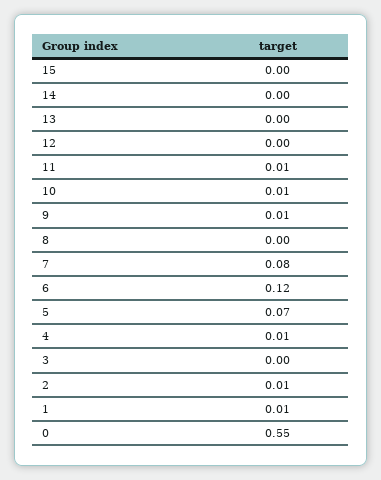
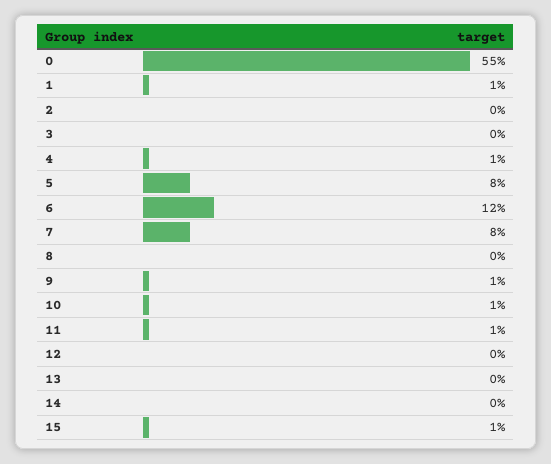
  {
-   "15": 0,
+   "15": 0.01,
    "14": 0,
    "13": 0,
    "12": 0,
    "11": 0.01,
    "10": 0.01,
    "9": 0.01,
    "8": 0,
    "7": 0.08,
    "6": 0.12,
-   "5": 0.07,
+   "5": 0.08,
    "4": 0.01,
    "3": 0,
-   "2": 0.01,
+   "2": 0,
    "1": 0.01,
    "0": 0.55
  }

